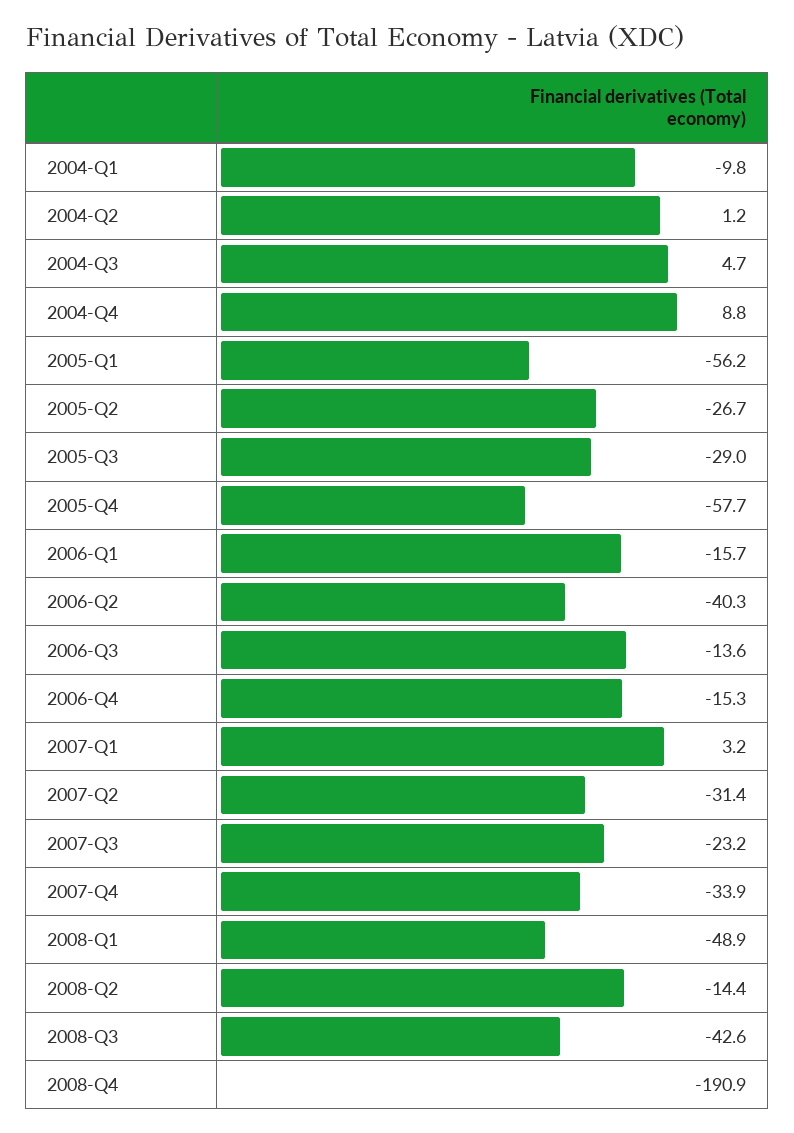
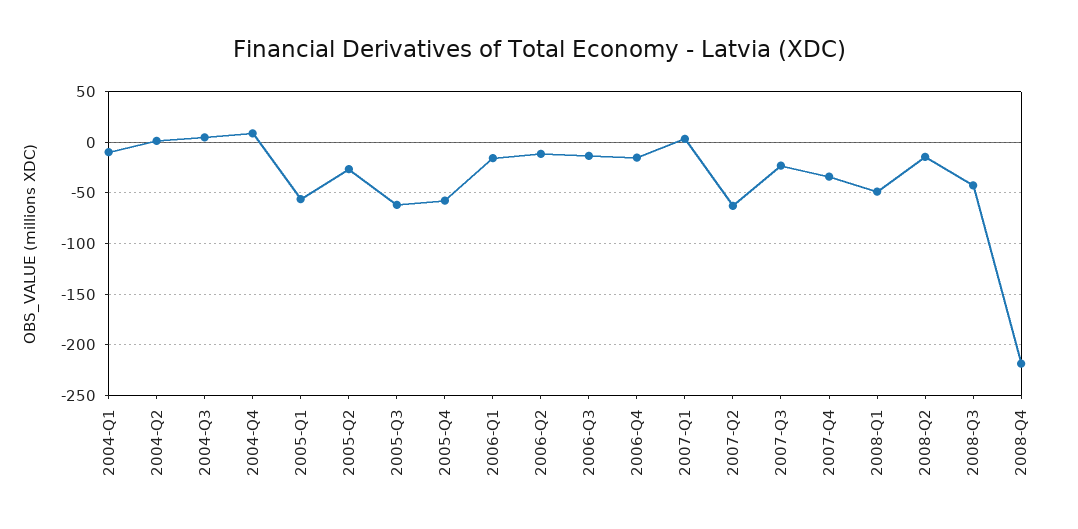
  {
    "2004-Q1": -9.8,
    "2004-Q2": 1.2,
    "2004-Q3": 4.7,
    "2004-Q4": 8.8,
    "2005-Q1": -56.2,
    "2005-Q2": -26.7,
-   "2005-Q3": -29,
+   "2005-Q3": -60,
    "2005-Q4": -57.7,
    "2006-Q1": -15.7,
-   "2006-Q2": -40.3,
+   "2006-Q2": -10,
    "2006-Q3": -13.6,
    "2006-Q4": -15.3,
    "2007-Q1": 3.2,
-   "2007-Q2": -31.4,
+   "2007-Q2": -60,
    "2007-Q3": -23.2,
    "2007-Q4": -33.9,
    "2008-Q1": -48.9,
    "2008-Q2": -14.4,
    "2008-Q3": -42.6,
-   "2008-Q4": -190.9
+   "2008-Q4": -220
  }

